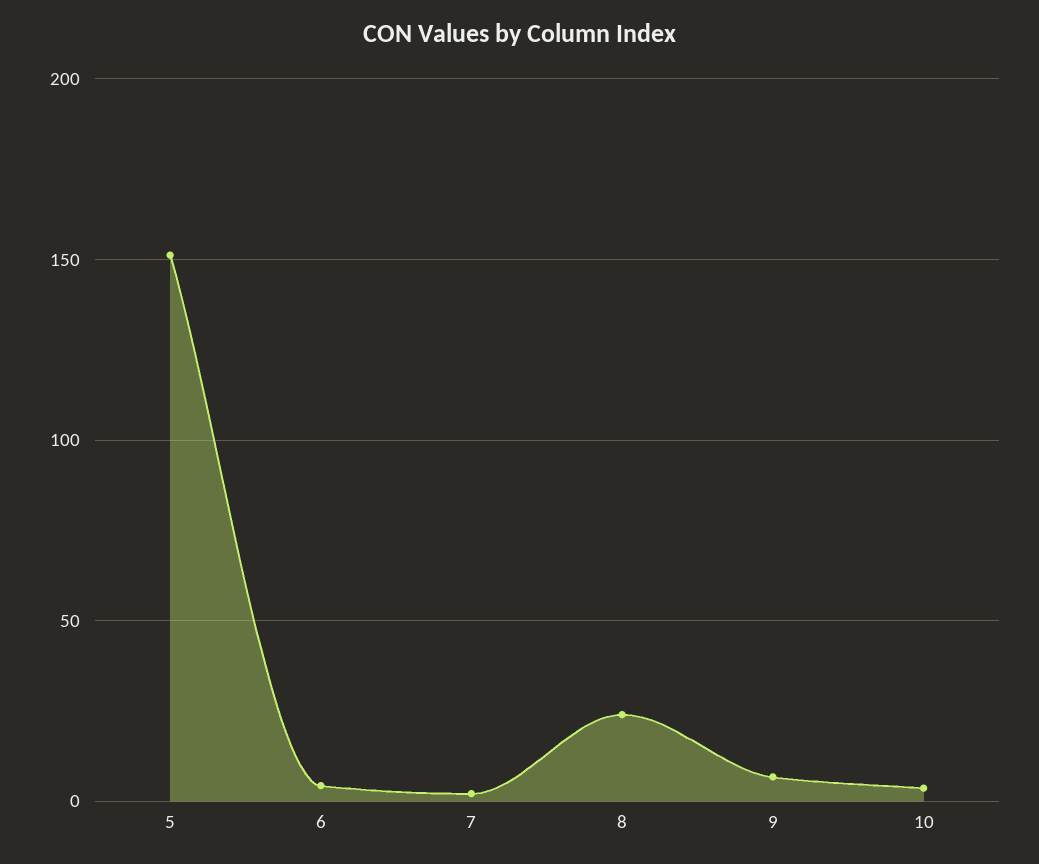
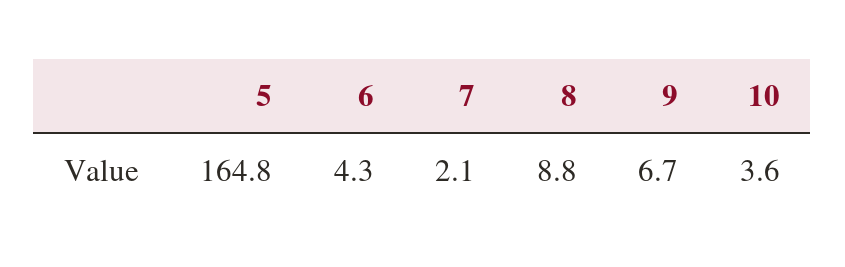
  {
-   "5": 150,
+   "5": 164.8,
    "6": 4.3,
    "7": 2.1,
-   "8": 25,
+   "8": 8.8,
    "9": 6.7,
    "10": 3.6
  }

